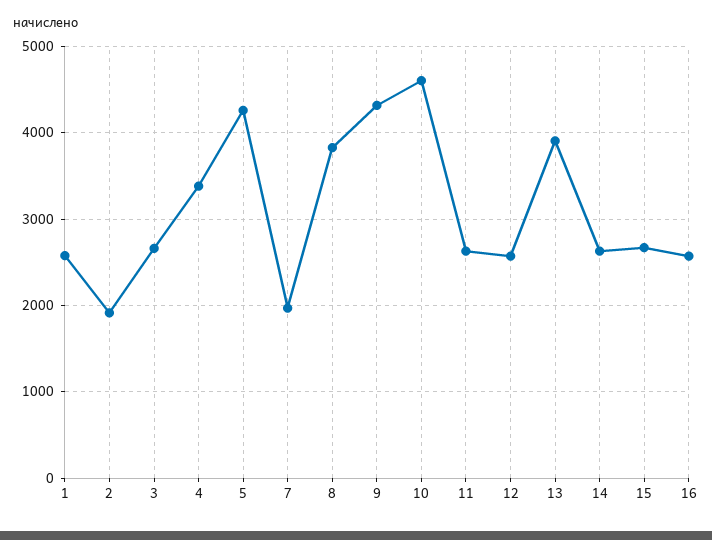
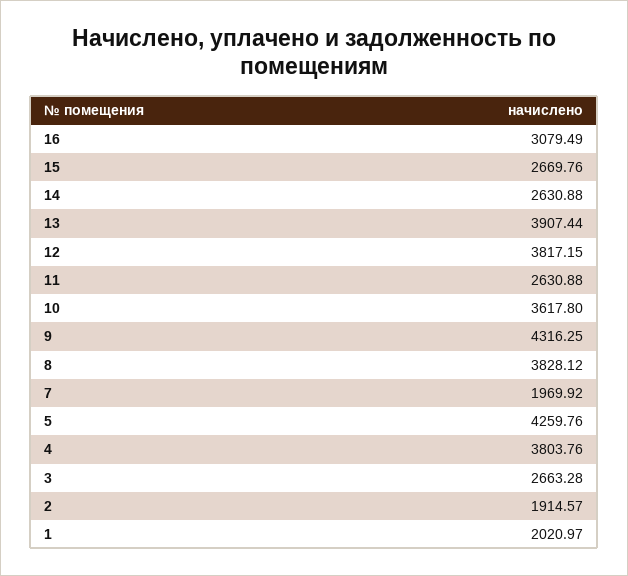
  {
-   "1": 2600,
+   "1": 2020.97,
    "2": 1914.57,
    "3": 2663.28,
-   "4": 3400,
+   "4": 3803.76,
    "5": 4259.76,
    "7": 1969.92,
    "8": 3828.12,
    "9": 4316.25,
-   "10": 4600,
+   "10": 3617.8,
    "11": 2630.88,
-   "12": 2600,
+   "12": 3817.15,
    "13": 3907.44,
    "14": 2630.88,
    "15": 2669.76,
-   "16": 2600
+   "16": 3079.49
  }

